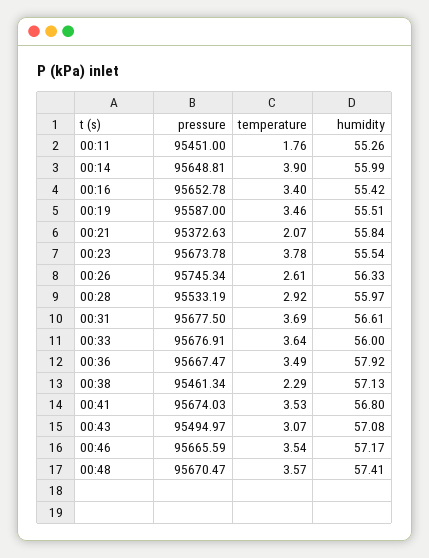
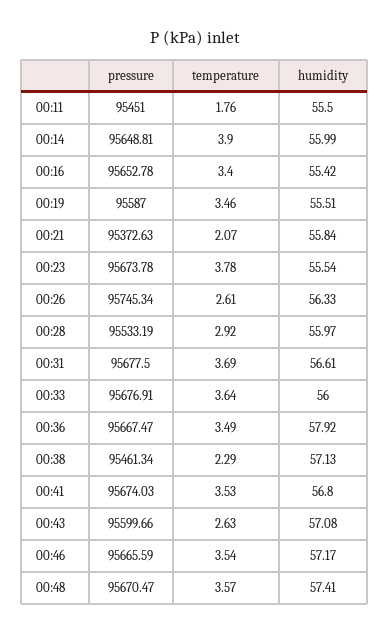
  {
    "pressure": {
      "00:11": 95451,
      "00:14": 95648.81,
      "00:16": 95652.78,
      "00:19": 95587,
      "00:21": 95372.63,
      "00:23": 95673.78,
      "00:26": 95745.34,
      "00:28": 95533.19,
      "00:31": 95677.5,
      "00:33": 95676.91,
      "00:36": 95667.47,
      "00:38": 95461.34,
      "00:41": 95674.03,
-     "00:43": 95494.97,
+     "00:43": 95599.66,
      "00:46": 95665.59,
      "00:48": 95670.47
    },
    "temperature": {
      "00:11": 1.76,
      "00:14": 3.9,
      "00:16": 3.4,
      "00:19": 3.46,
      "00:21": 2.07,
      "00:23": 3.78,
      "00:26": 2.61,
      "00:28": 2.92,
      "00:31": 3.69,
      "00:33": 3.64,
      "00:36": 3.49,
      "00:38": 2.29,
      "00:41": 3.53,
-     "00:43": 3.07,
+     "00:43": 2.63,
      "00:46": 3.54,
      "00:48": 3.57
    },
    "humidity": {
-     "00:11": 55.26,
+     "00:11": 55.5,
      "00:14": 55.99,
      "00:16": 55.42,
      "00:19": 55.51,
      "00:21": 55.84,
      "00:23": 55.54,
      "00:26": 56.33,
      "00:28": 55.97,
      "00:31": 56.61,
      "00:33": 56,
      "00:36": 57.92,
      "00:38": 57.13,
      "00:41": 56.8,
      "00:43": 57.08,
      "00:46": 57.17,
      "00:48": 57.41
    }
  }

